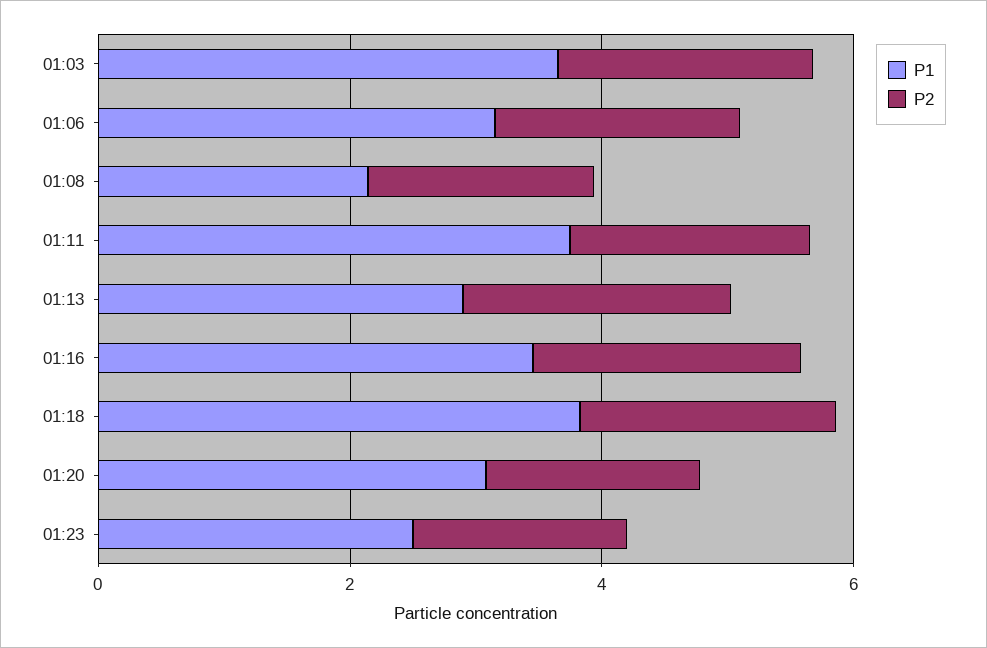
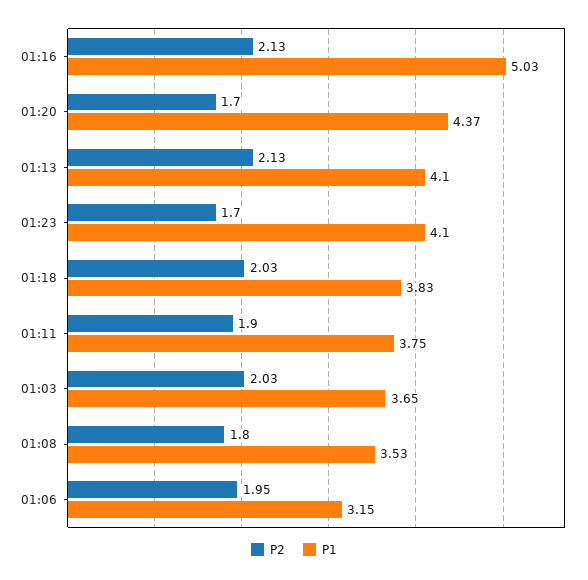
  {
    "P1": {
      "01:03": 3.65,
      "01:06": 3.15,
-     "01:08": 2,
+     "01:08": 3.53,
      "01:11": 3.75,
-     "01:13": 3,
+     "01:13": 4.1,
-     "01:16": 3.5,
+     "01:16": 5.03,
      "01:18": 3.83,
-     "01:20": 3,
+     "01:20": 4.37,
-     "01:23": 2.5
+     "01:23": 4.1
    },
    "P2": {
      "01:03": 2.03,
      "01:06": 1.95,
      "01:08": 1.8,
      "01:11": 1.9,
      "01:13": 2.13,
      "01:16": 2.13,
      "01:18": 2.03,
      "01:20": 1.7,
      "01:23": 1.7
    }
  }

